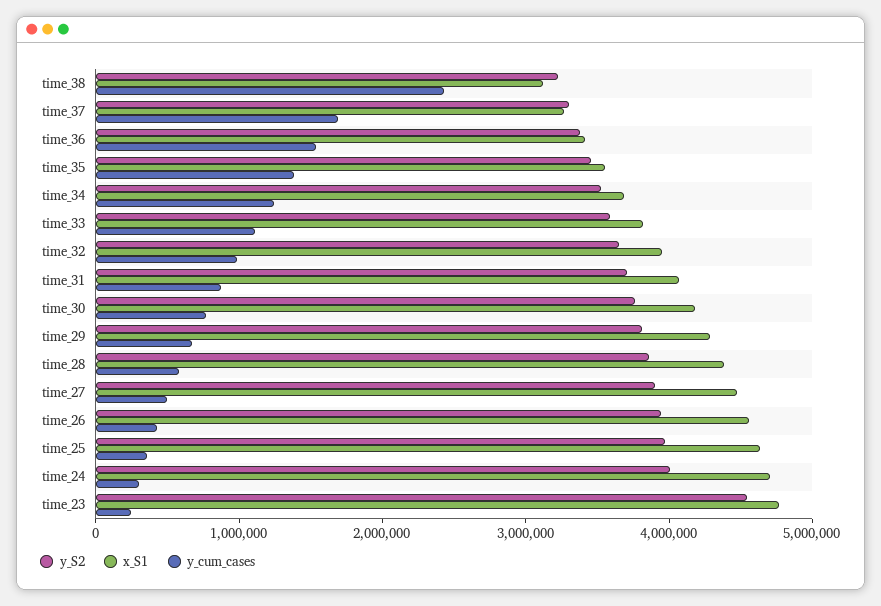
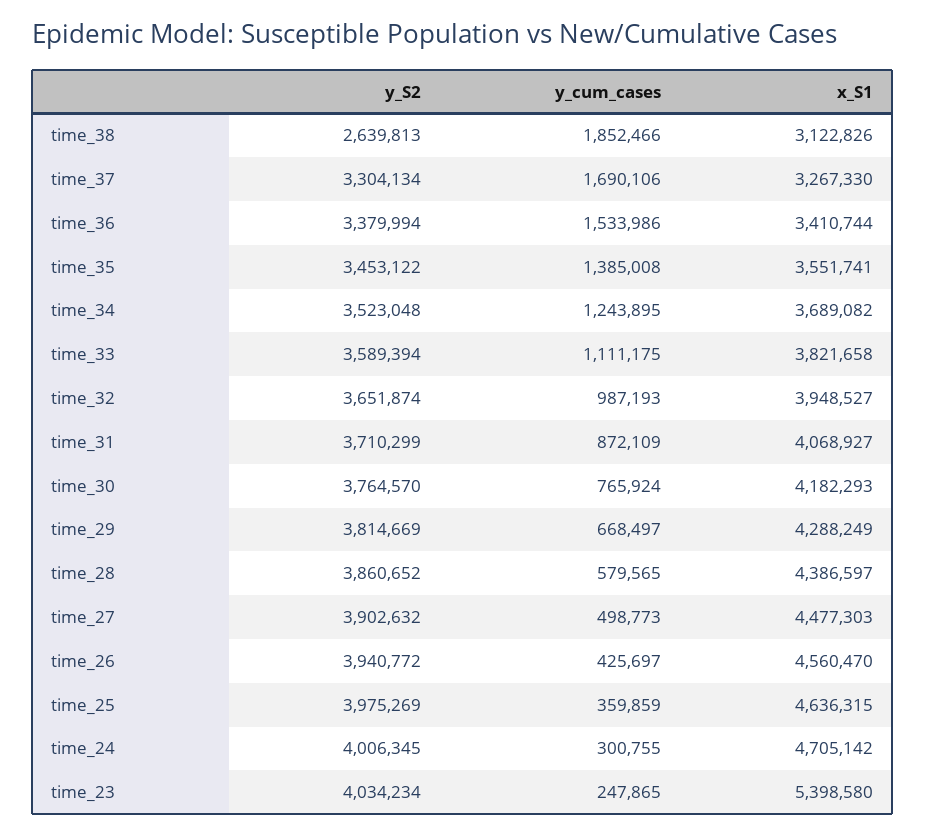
  {
    "y_S2": {
-     "time_38": 3200000,
+     "time_38": 2639813,
      "time_37": 3304134,
      "time_36": 3379994,
      "time_35": 3453122,
      "time_34": 3523048,
      "time_33": 3589394,
      "time_32": 3651874,
      "time_31": 3710299,
      "time_30": 3764570,
      "time_29": 3814669,
      "time_28": 3860652,
      "time_27": 3902632,
      "time_26": 3940772,
      "time_25": 3975269,
      "time_24": 4006345,
-     "time_23": 4600000
+     "time_23": 4034234
    },
    "x_S1": {
      "time_38": 3122826,
      "time_37": 3267330,
      "time_36": 3410744,
      "time_35": 3551741,
      "time_34": 3689082,
      "time_33": 3821658,
      "time_32": 3948527,
      "time_31": 4068927,
      "time_30": 4182293,
      "time_29": 4288249,
      "time_28": 4386597,
      "time_27": 4477303,
      "time_26": 4560470,
      "time_25": 4636315,
      "time_24": 4705142,
-     "time_23": 4800000
+     "time_23": 5398580
    },
    "y_cum_cases": {
-     "time_38": 2400000,
+     "time_38": 1852466,
      "time_37": 1690106,
      "time_36": 1533986,
      "time_35": 1385008,
      "time_34": 1243895,
      "time_33": 1111175,
      "time_32": 987193,
      "time_31": 872109,
      "time_30": 765924,
      "time_29": 668497,
      "time_28": 579565,
      "time_27": 498773,
      "time_26": 425697,
      "time_25": 359859,
      "time_24": 300755,
      "time_23": 247865
    }
  }

